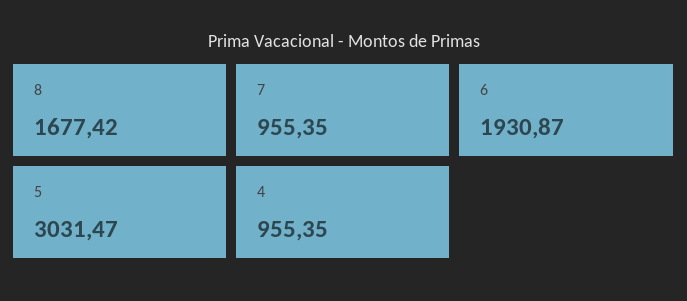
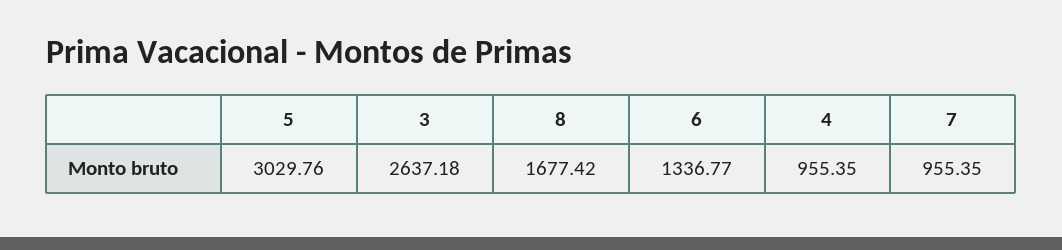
  {
    "8": 1677.42,
    "7": 955.35,
-   "6": 1930.87,
+   "6": 1336.77,
-   "5": 3031.47,
+   "5": 3029.76,
-   "4": 955.35
+   "4": 955.35,
+   "3": 2637.18
  }

